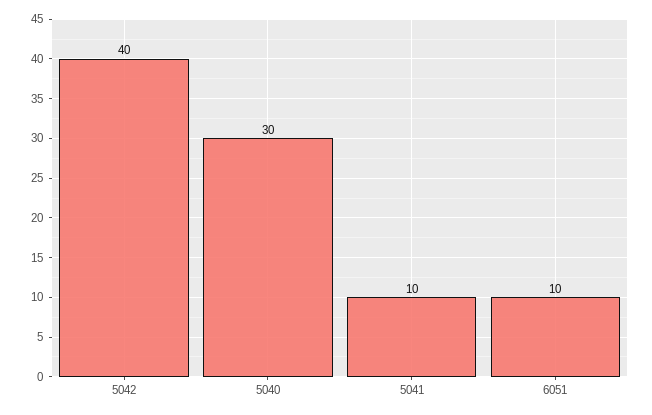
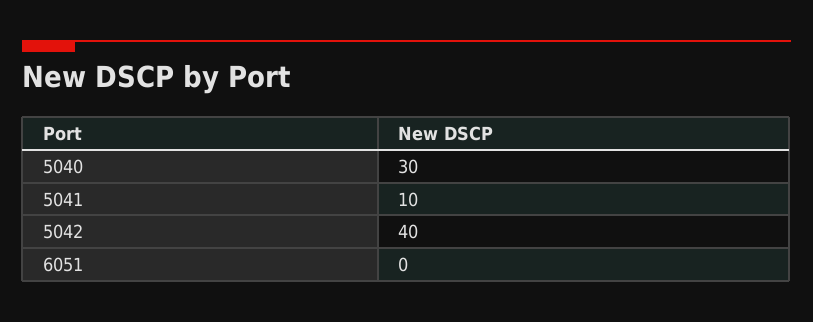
  {
    "5042": 40,
    "5040": 30,
    "5041": 10,
-   "6051": 10
+   "6051": 0
  }

